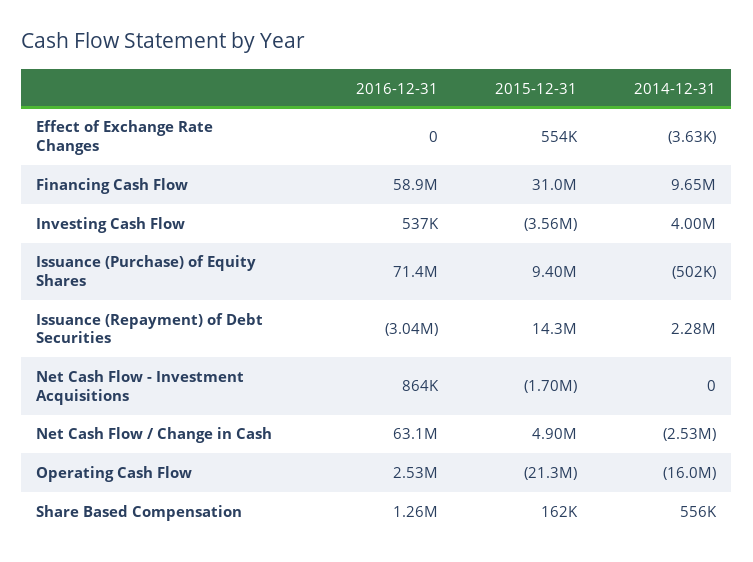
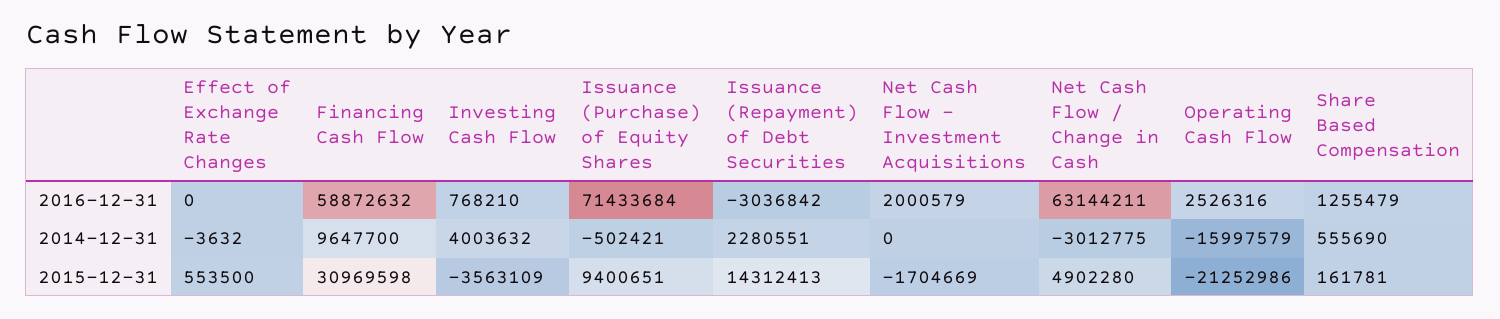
  {
    "2016-12-31": {
      "Effect of Exchange Rate Changes": 0,
      "Financing Cash Flow": 58872632,
-     "Investing Cash Flow": 537000,
+     "Investing Cash Flow": 768210,
      "Issuance (Purchase) of Equity Shares": 71433684,
      "Issuance (Repayment) of Debt Securities": -3036842,
-     "Net Cash Flow - Investment Acquisitions": 864000,
+     "Net Cash Flow - Investment Acquisitions": 2000579,
      "Net Cash Flow / Change in Cash": 63144211,
      "Operating Cash Flow": 2526316,
      "Share Based Compensation": 1255479
    },
    "2015-12-31": {
      "Effect of Exchange Rate Changes": 553500,
      "Financing Cash Flow": 30969598,
      "Investing Cash Flow": -3563109,
      "Issuance (Purchase) of Equity Shares": 9400651,
      "Issuance (Repayment) of Debt Securities": 14312413,
      "Net Cash Flow - Investment Acquisitions": -1704669,
      "Net Cash Flow / Change in Cash": 4902280,
      "Operating Cash Flow": -21252986,
      "Share Based Compensation": 161781
    },
    "2014-12-31": {
      "Effect of Exchange Rate Changes": -3632,
      "Financing Cash Flow": 9647700,
      "Investing Cash Flow": 4003632,
      "Issuance (Purchase) of Equity Shares": -502421,
      "Issuance (Repayment) of Debt Securities": 2280551,
      "Net Cash Flow - Investment Acquisitions": 0,
-     "Net Cash Flow / Change in Cash": -2530000,
+     "Net Cash Flow / Change in Cash": -3012775,
      "Operating Cash Flow": -15997579,
      "Share Based Compensation": 555690
    }
  }

